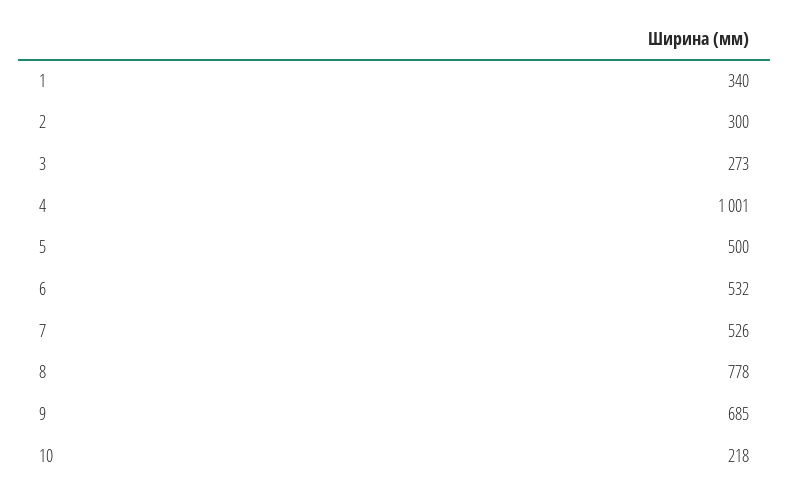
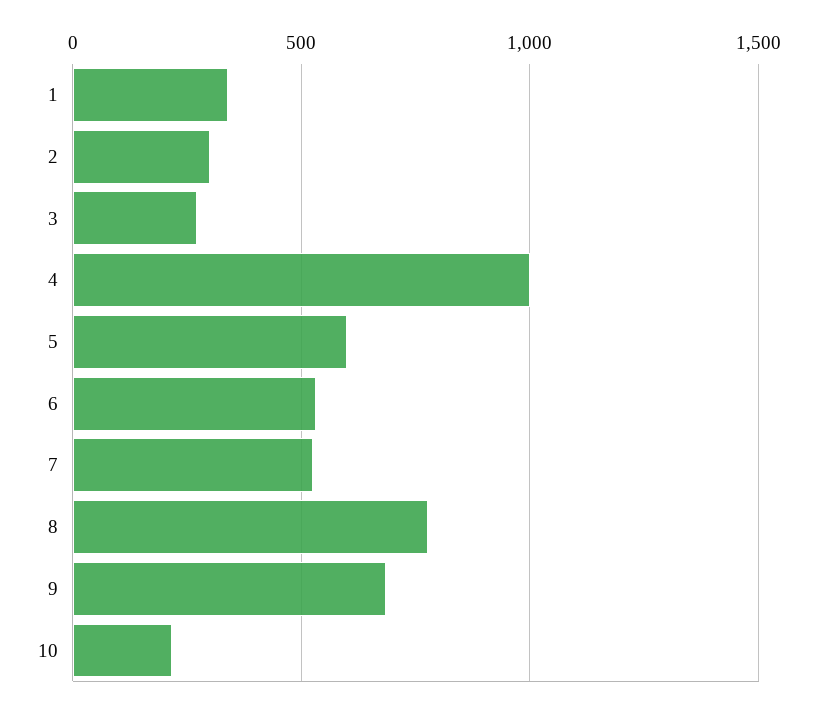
  {
    "1": 340,
    "2": 300,
    "3": 273,
    "4": 1001,
-   "5": 500,
+   "5": 600,
    "6": 532,
    "7": 526,
    "8": 778,
    "9": 685,
    "10": 218
  }

